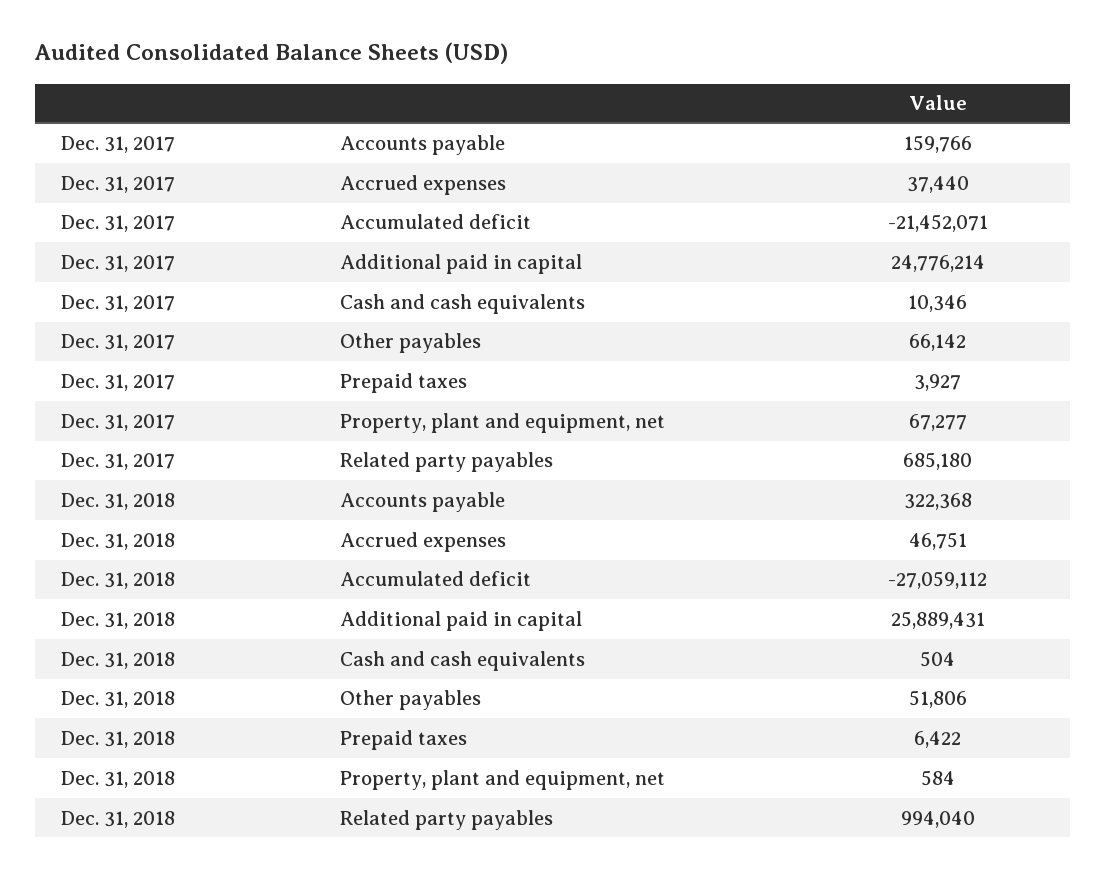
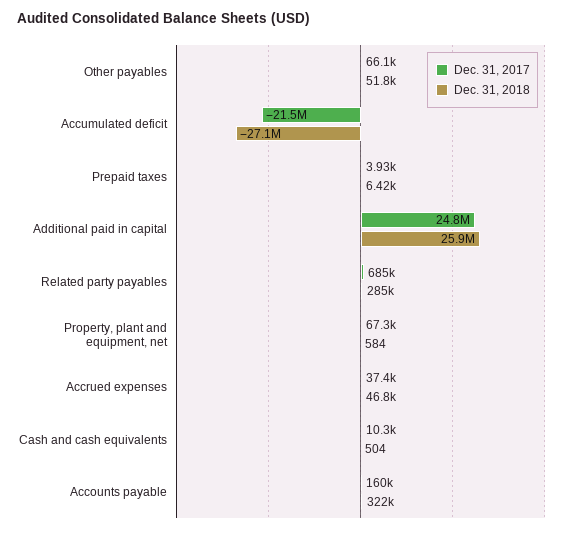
  {
    "Dec. 31, 2017": {
      "Accounts payable": 159766,
      "Accrued expenses": 37440,
      "Accumulated deficit": -21452071,
      "Additional paid in capital": 24776214,
      "Cash and cash equivalents": 10346,
      "Other payables": 66142,
      "Prepaid taxes": 3927,
      "Property, plant and equipment, net": 67277,
      "Related party payables": 685180
    },
    "Dec. 31, 2018": {
      "Accounts payable": 322368,
      "Accrued expenses": 46751,
      "Accumulated deficit": -27059112,
      "Additional paid in capital": 25889431,
      "Cash and cash equivalents": 504,
      "Other payables": 51806,
      "Prepaid taxes": 6422,
      "Property, plant and equipment, net": 584,
-     "Related party payables": 994040
+     "Related party payables": 285000
    }
  }

